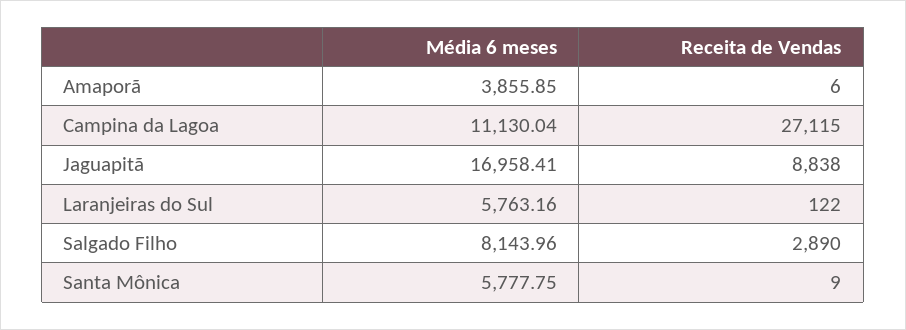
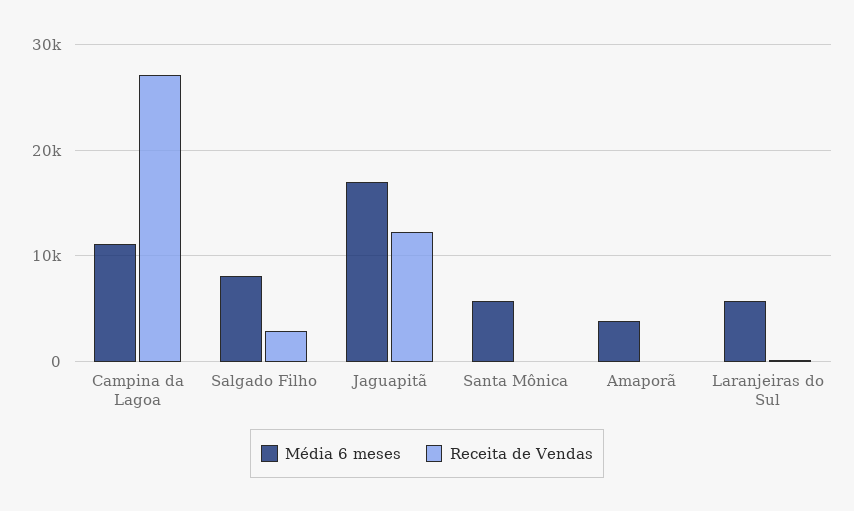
  {
    "Média 6 meses": {
      "Amaporã": 3855.85,
      "Campina da Lagoa": 11130.04,
      "Jaguapitã": 16958.41,
      "Laranjeiras do Sul": 5763.16,
      "Salgado Filho": 8143.96,
      "Santa Mônica": 5777.75
    },
    "Receita de Vendas": {
      "Amaporã": 6,
      "Campina da Lagoa": 27115,
-     "Jaguapitã": 8838,
+     "Jaguapitã": 12000,
      "Laranjeiras do Sul": 122,
      "Salgado Filho": 2890,
      "Santa Mônica": 9
    }
  }

